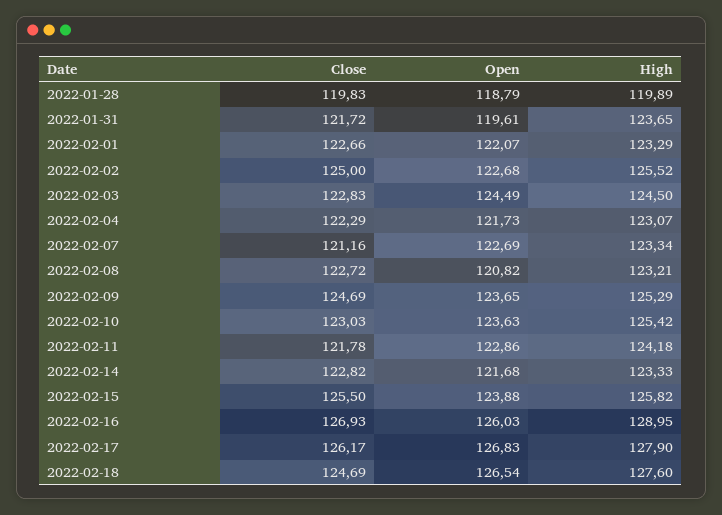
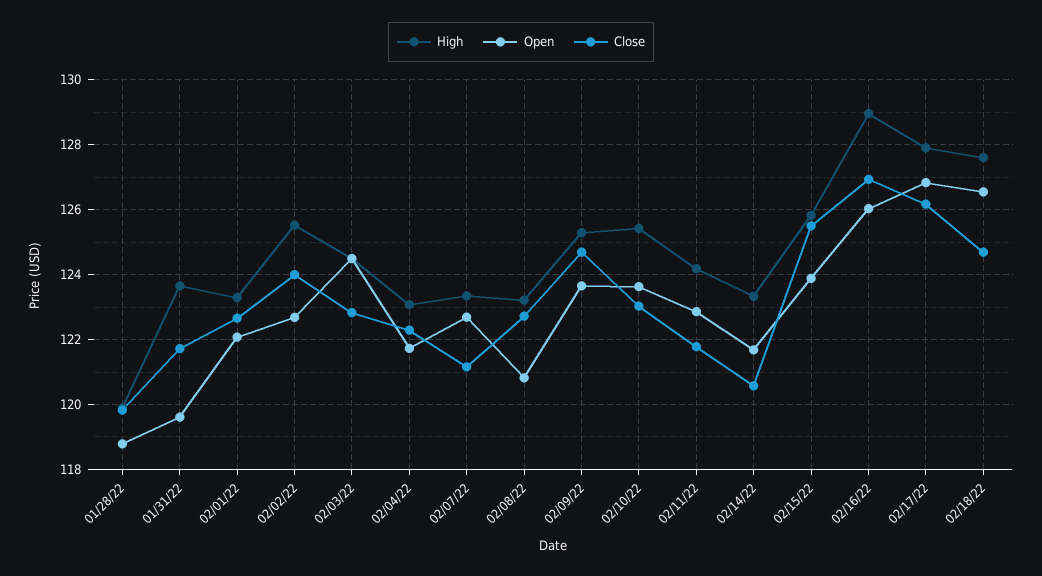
  {
    "Close": {
      "2022-01-28": 119.83,
      "2022-01-31": 121.72,
      "2022-02-01": 122.66,
-     "2022-02-02": 125,
+     "2022-02-02": 124,
      "2022-02-03": 122.83,
      "2022-02-04": 122.29,
      "2022-02-07": 121.16,
      "2022-02-08": 122.72,
      "2022-02-09": 124.69,
      "2022-02-10": 123.03,
      "2022-02-11": 121.78,
-     "2022-02-14": 122.82,
+     "2022-02-14": 120.6,
      "2022-02-15": 125.5,
      "2022-02-16": 126.93,
      "2022-02-17": 126.17,
      "2022-02-18": 124.69
    },
    "Open": {
      "2022-01-28": 118.79,
      "2022-01-31": 119.61,
      "2022-02-01": 122.07,
      "2022-02-02": 122.68,
      "2022-02-03": 124.49,
      "2022-02-04": 121.73,
      "2022-02-07": 122.69,
      "2022-02-08": 120.82,
      "2022-02-09": 123.65,
      "2022-02-10": 123.63,
      "2022-02-11": 122.86,
      "2022-02-14": 121.68,
      "2022-02-15": 123.88,
      "2022-02-16": 126.03,
      "2022-02-17": 126.83,
      "2022-02-18": 126.54
    },
    "High": {
      "2022-01-28": 119.89,
      "2022-01-31": 123.65,
      "2022-02-01": 123.29,
      "2022-02-02": 125.52,
      "2022-02-03": 124.5,
      "2022-02-04": 123.07,
      "2022-02-07": 123.34,
      "2022-02-08": 123.21,
      "2022-02-09": 125.29,
      "2022-02-10": 125.42,
      "2022-02-11": 124.18,
      "2022-02-14": 123.33,
      "2022-02-15": 125.82,
      "2022-02-16": 128.95,
      "2022-02-17": 127.9,
      "2022-02-18": 127.6
    }
  }

